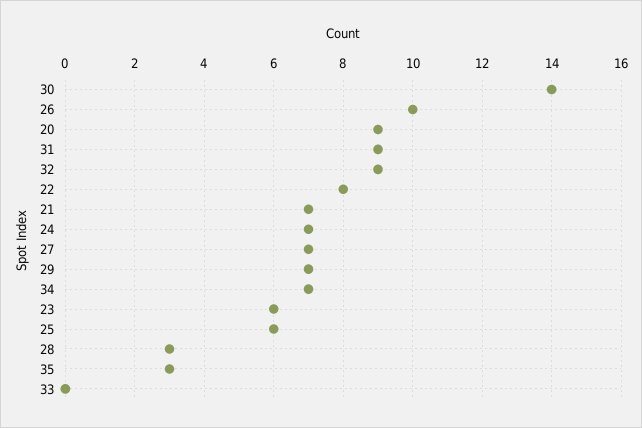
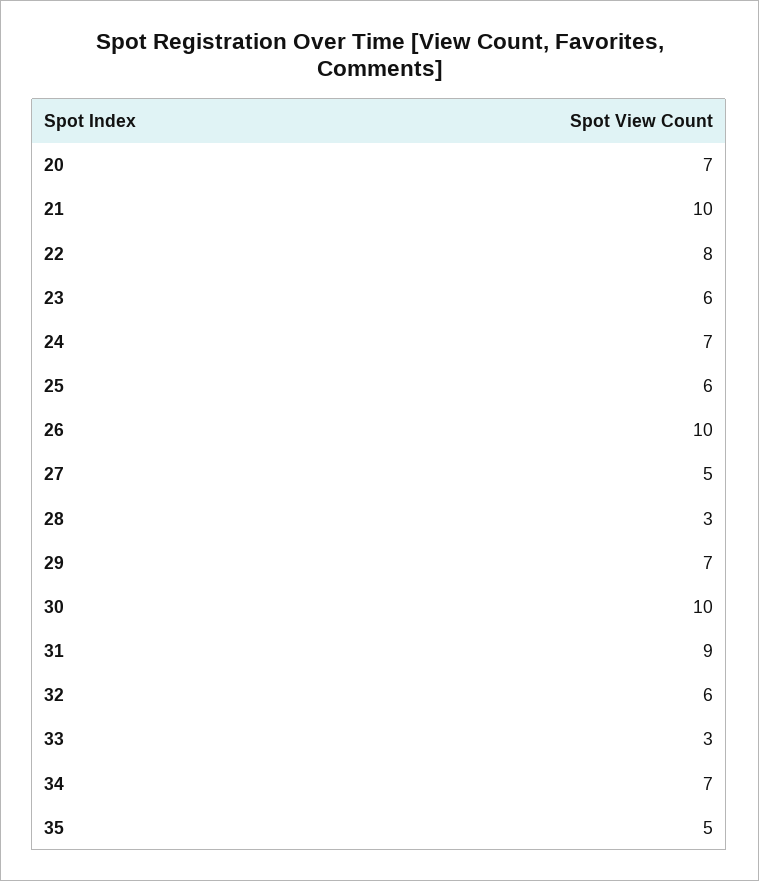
  {
-   "30": 14,
+   "30": 10,
    "26": 10,
-   "20": 9,
+   "20": 7,
    "31": 9,
-   "32": 9,
+   "32": 6,
    "22": 8,
-   "21": 7,
+   "21": 10,
    "24": 7,
-   "27": 7,
+   "27": 5,
    "29": 7,
    "34": 7,
    "23": 6,
    "25": 6,
    "28": 3,
-   "35": 3,
+   "35": 5,
-   "33": 0
+   "33": 3
  }

